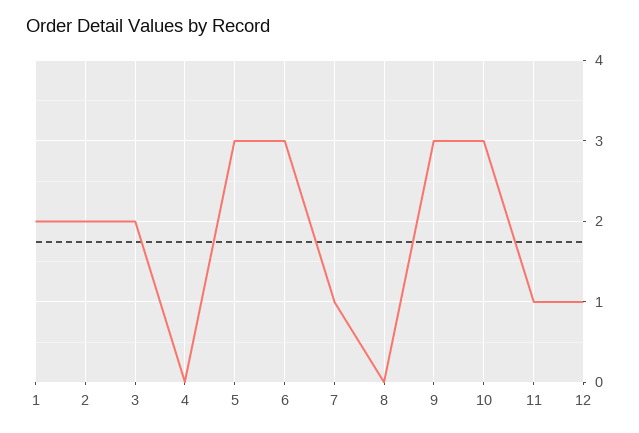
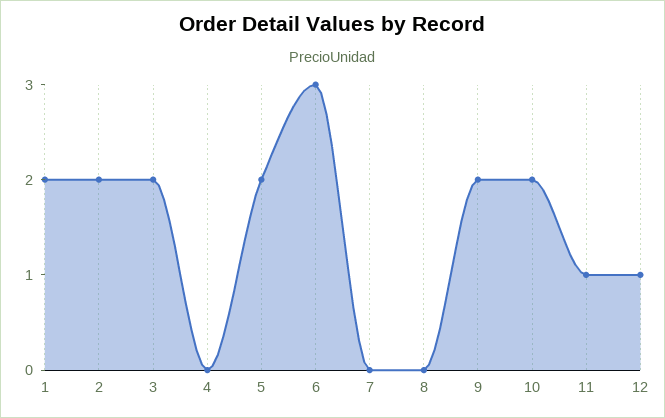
  {
    "1": 2,
    "2": 2,
    "3": 2,
    "4": 0,
-   "5": 3,
+   "5": 2,
    "6": 3,
-   "7": 1,
+   "7": 0,
    "8": 0,
-   "9": 3,
+   "9": 2,
-   "10": 3,
+   "10": 2,
    "11": 1,
    "12": 1
  }

